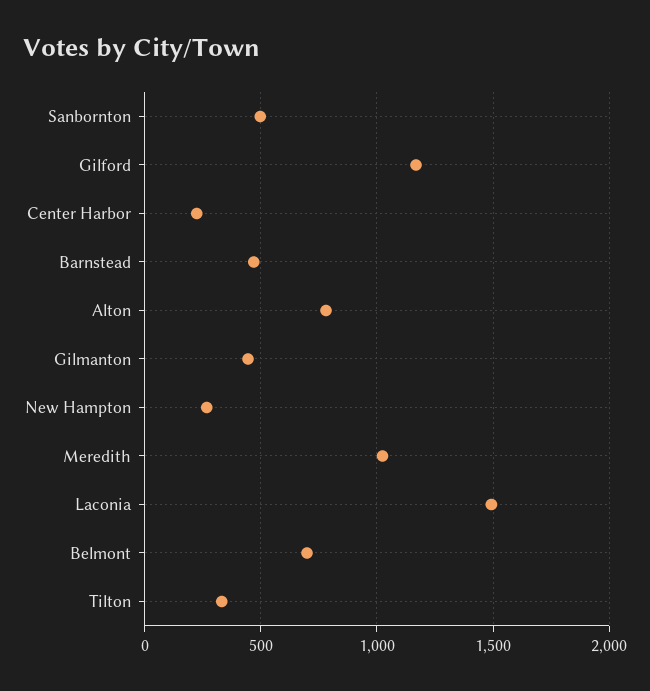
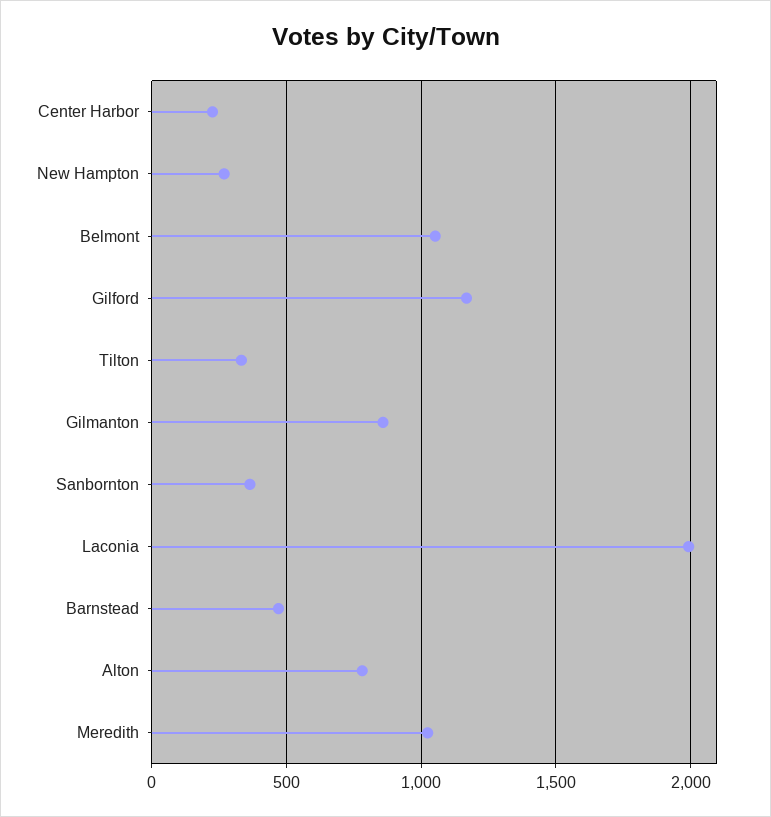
  {
-   "Sanbornton": 500,
+   "Sanbornton": 350,
    "Gilford": 1150,
    "Center Harbor": 250,
    "Barnstead": 450,
    "Alton": 800,
-   "Gilmanton": 450,
+   "Gilmanton": 850,
    "New Hampton": 250,
    "Meredith": 1000,
-   "Laconia": 1500,
+   "Laconia": 2000,
-   "Belmont": 700,
+   "Belmont": 1050,
    "Tilton": 350
  }

